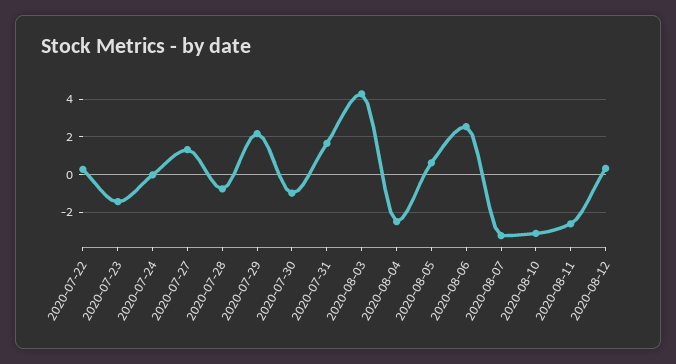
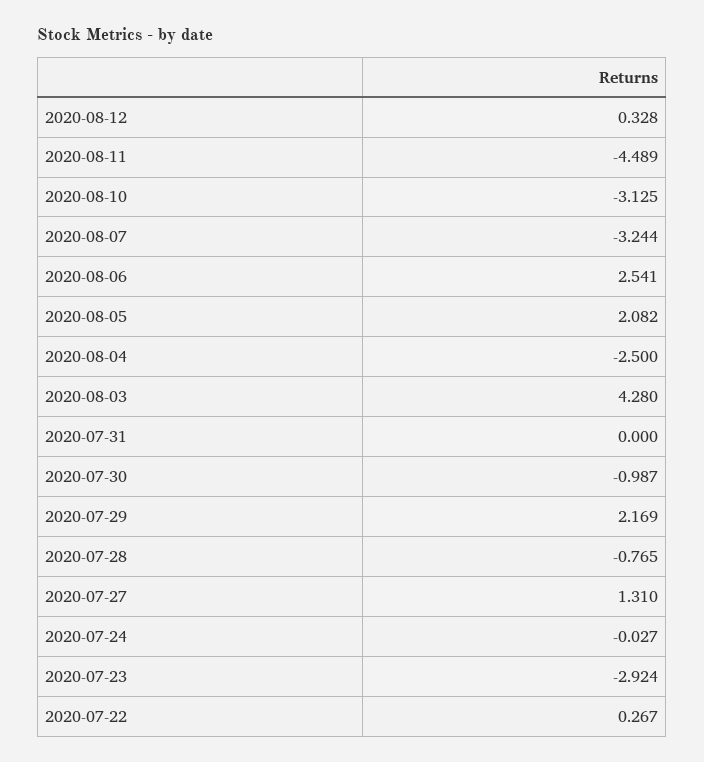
  {
    "2020-07-22": 0.267,
-   "2020-07-23": -1.5,
+   "2020-07-23": -2.924,
    "2020-07-24": -0.027,
    "2020-07-27": 1.31,
    "2020-07-28": -0.765,
    "2020-07-29": 2.169,
    "2020-07-30": -0.987,
-   "2020-07-31": 1.5,
+   "2020-07-31": 0,
    "2020-08-03": 4.28,
    "2020-08-04": -2.5,
-   "2020-08-05": 0.5,
+   "2020-08-05": 2.082,
    "2020-08-06": 2.541,
    "2020-08-07": -3.244,
    "2020-08-10": -3.125,
-   "2020-08-11": -2.5,
+   "2020-08-11": -4.489,
    "2020-08-12": 0.328
  }

